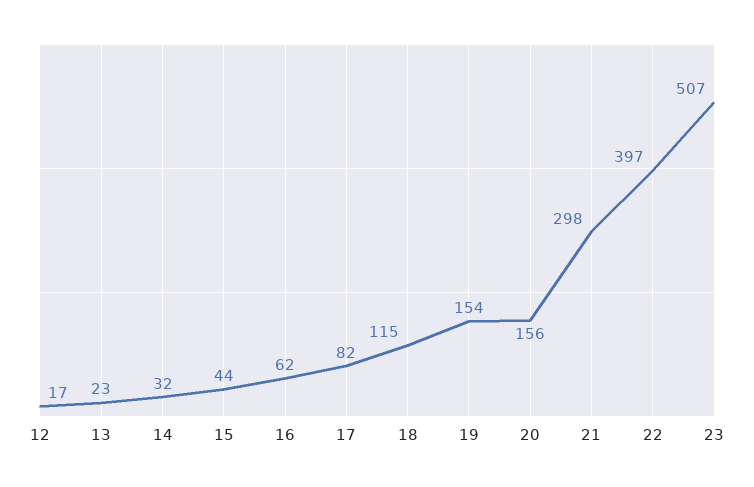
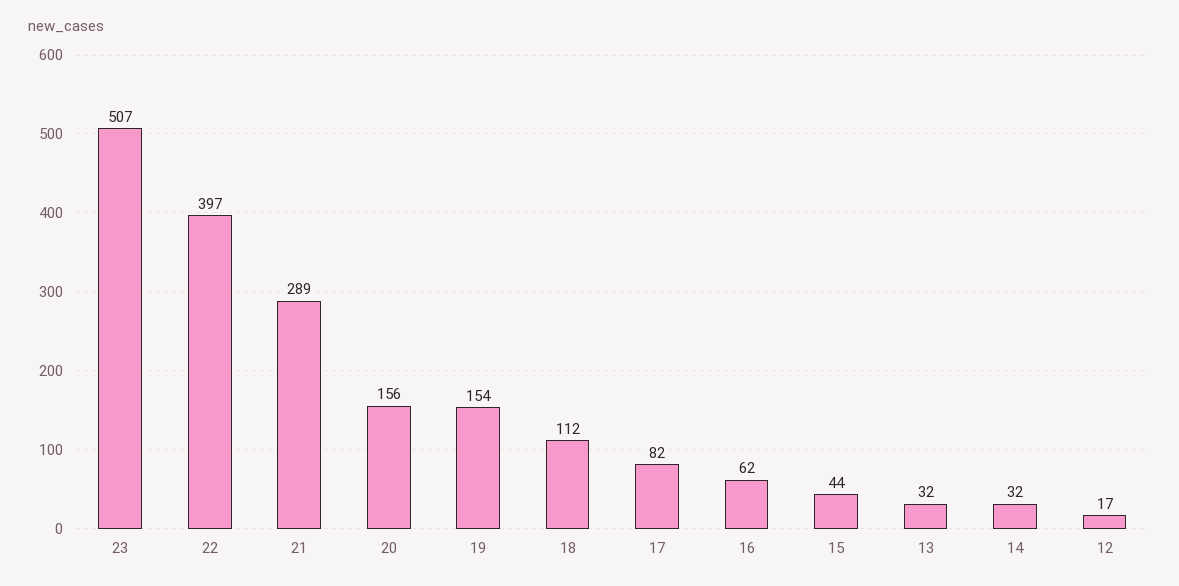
  {
    "12": 17,
-   "13": 23,
+   "13": 32,
    "14": 32,
    "15": 44,
    "16": 62,
    "17": 82,
-   "18": 115,
+   "18": 112,
    "19": 154,
    "20": 156,
-   "21": 298,
+   "21": 289,
    "22": 397,
    "23": 507
  }

